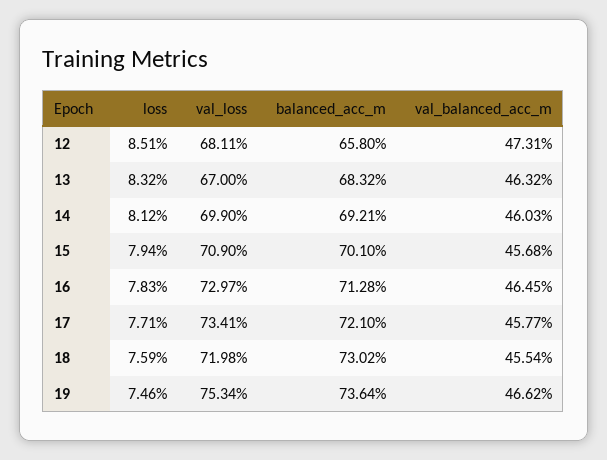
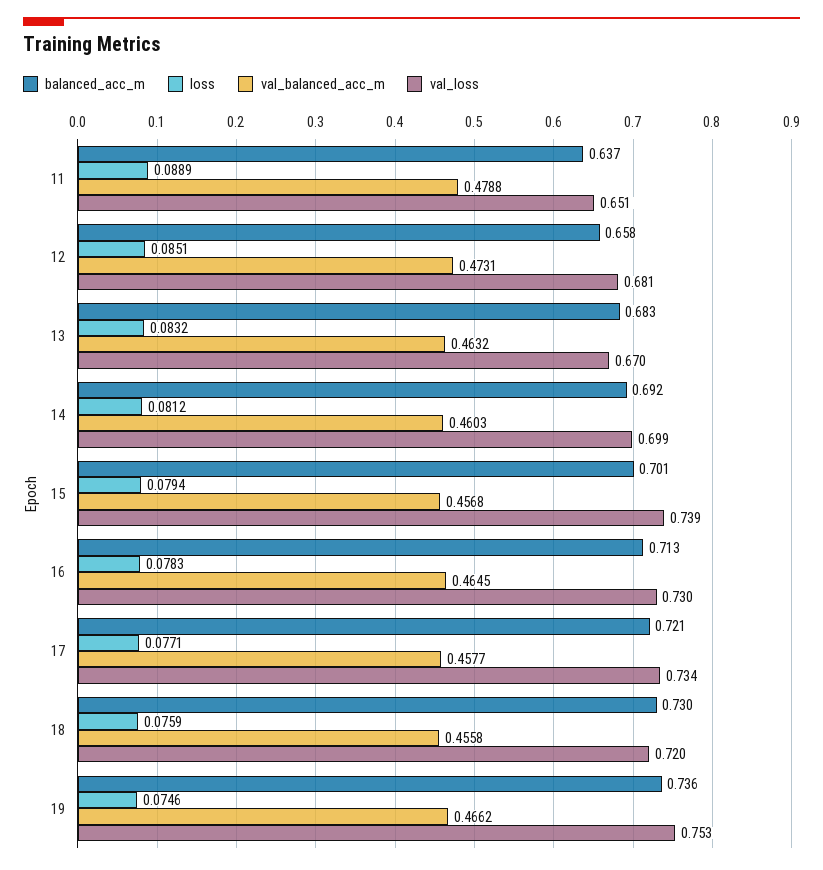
  {
    "loss": {
      "12": 0.0851,
      "13": 0.0832,
      "14": 0.0812,
      "15": 0.0794,
      "16": 0.0783,
      "17": 0.0771,
      "18": 0.0759,
-     "19": 0.0746
+     "19": 0.0746,
+     "11": 0.0889
    },
    "val_loss": {
      "12": 0.6811,
      "13": 0.67,
      "14": 0.699,
-     "15": 0.709,
+     "15": 0.739,
      "16": 0.7297,
      "17": 0.7341,
      "18": 0.7198,
-     "19": 0.7534
+     "19": 0.7534,
+     "11": 0.651
    },
    "balanced_acc_m": {
      "12": 0.658,
      "13": 0.6832,
      "14": 0.6921,
      "15": 0.701,
      "16": 0.7128,
      "17": 0.721,
      "18": 0.7302,
-     "19": 0.7364
+     "19": 0.7364,
+     "11": 0.637
    },
    "val_balanced_acc_m": {
      "12": 0.4731,
      "13": 0.4632,
      "14": 0.4603,
      "15": 0.4568,
      "16": 0.4645,
      "17": 0.4577,
-     "18": 0.4554,
+     "18": 0.4558,
-     "19": 0.4662
+     "19": 0.4662,
+     "11": 0.4788
    }
  }

